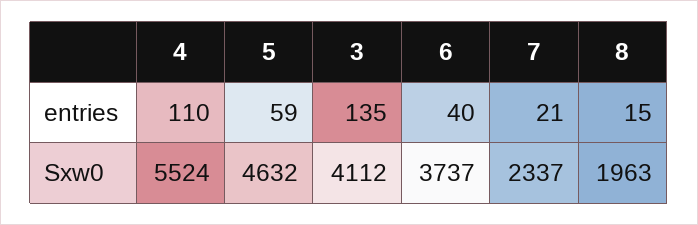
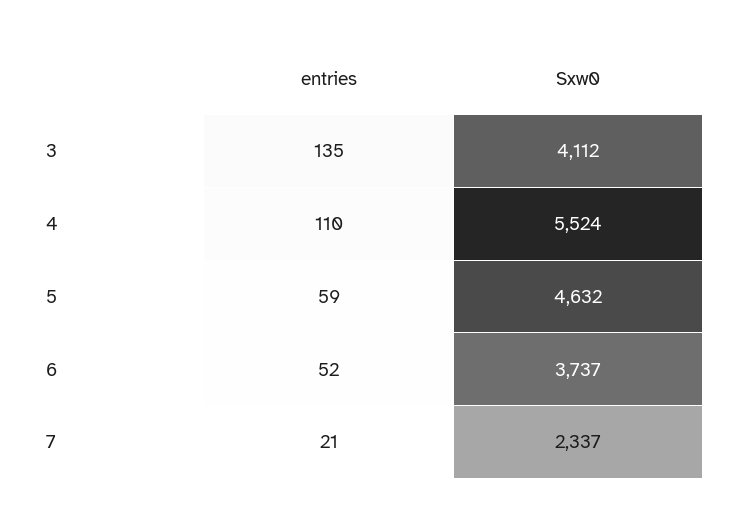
  {
    "4": {
      "entries": 110,
      "Sxw0": 5524
    },
    "5": {
      "entries": 59,
      "Sxw0": 4632
    },
    "3": {
      "entries": 135,
      "Sxw0": 4112
    },
    "6": {
-     "entries": 40,
+     "entries": 52,
      "Sxw0": 3737
    },
    "7": {
      "entries": 21,
      "Sxw0": 2337
-   },
+   }
-   "8": {
-     "entries": 15,
-     "Sxw0": 1963
-   }
  }

